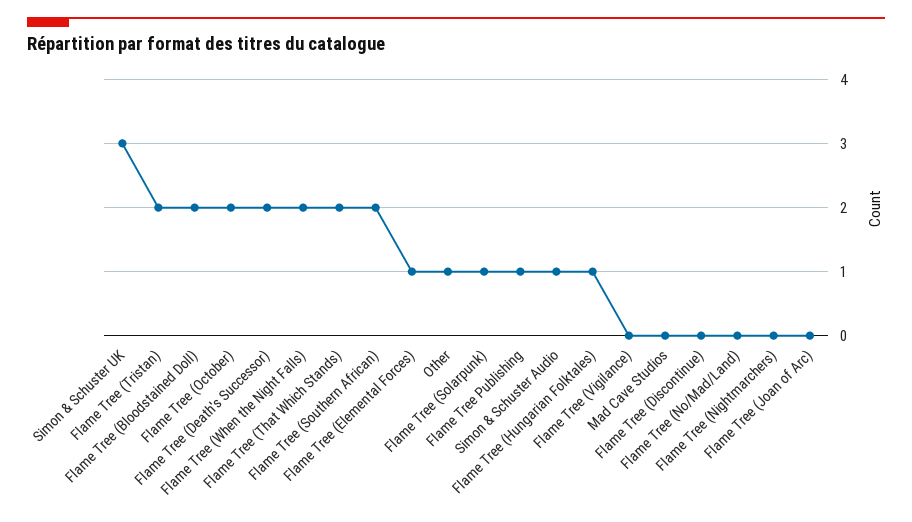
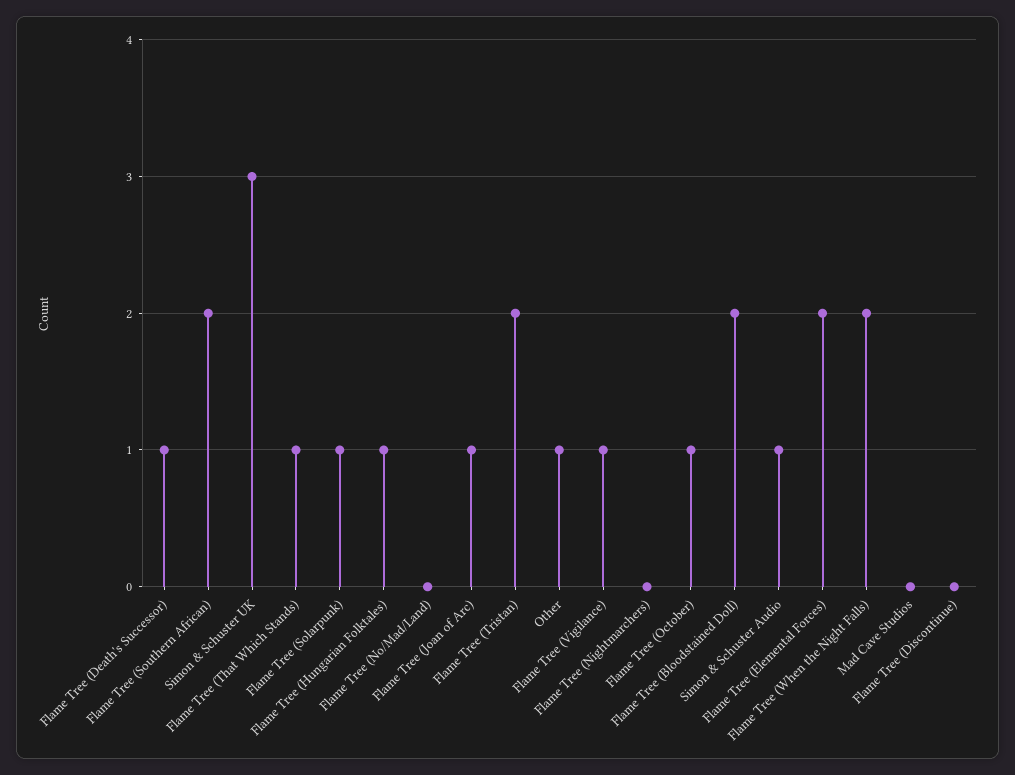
  {
    "Simon & Schuster UK": 3,
    "Flame Tree (Tristan)": 2,
    "Flame Tree (Bloodstained Doll)": 2,
-   "Flame Tree (October)": 2,
+   "Flame Tree (October)": 1,
-   "Flame Tree (Death's Successor)": 2,
+   "Flame Tree (Death's Successor)": 1,
    "Flame Tree (When the Night Falls)": 2,
-   "Flame Tree (That Which Stands)": 2,
+   "Flame Tree (That Which Stands)": 1,
    "Flame Tree (Southern African)": 2,
-   "Flame Tree (Elemental Forces)": 1,
+   "Flame Tree (Elemental Forces)": 2,
    "Other": 1,
    "Flame Tree (Solarpunk)": 1,
-   "Flame Tree Publishing": 1,
    "Simon & Schuster Audio": 1,
    "Flame Tree (Hungarian Folktales)": 1,
-   "Flame Tree (Vigilance)": 0,
+   "Flame Tree (Vigilance)": 1,
    "Mad Cave Studios": 0,
    "Flame Tree (Discontinue)": 0,
    "Flame Tree (No/Mad/Land)": 0,
    "Flame Tree (Nightmarchers)": 0,
-   "Flame Tree (Joan of Arc)": 0
+   "Flame Tree (Joan of Arc)": 1
  }

